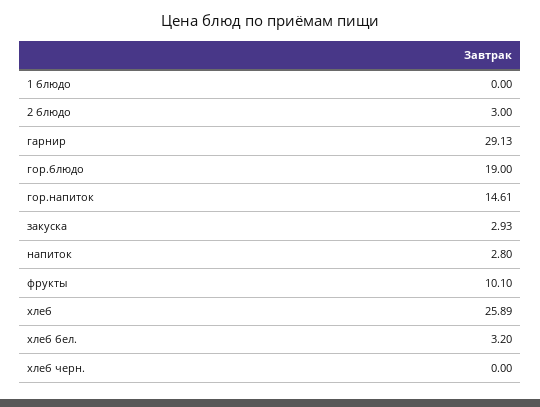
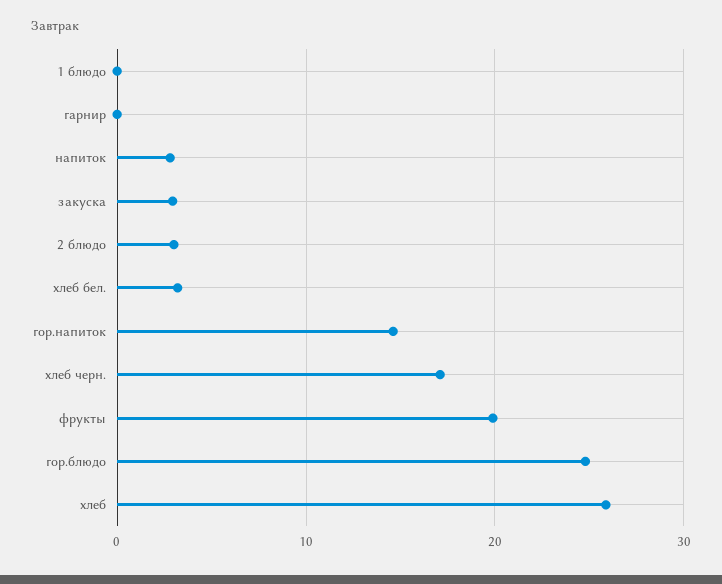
  {
    "1 блюдо": 0,
    "2 блюдо": 3,
-   "гарнир": 29.13,
+   "гарнир": 0,
-   "гор.блюдо": 19,
+   "гор.блюдо": 25,
    "гор.напиток": 14.61,
    "закуска": 2.93,
    "напиток": 2.8,
-   "фрукты": 10.1,
+   "фрукты": 20,
    "хлеб": 25.89,
    "хлеб бел.": 3.2,
-   "хлеб черн.": 0
+   "хлеб черн.": 17
  }

